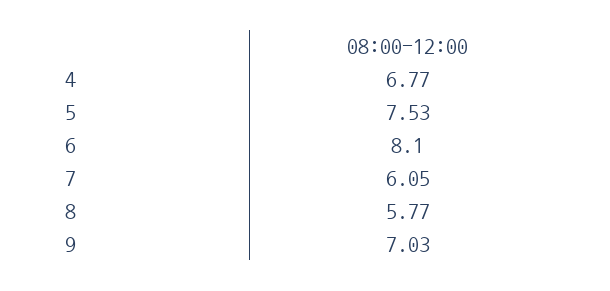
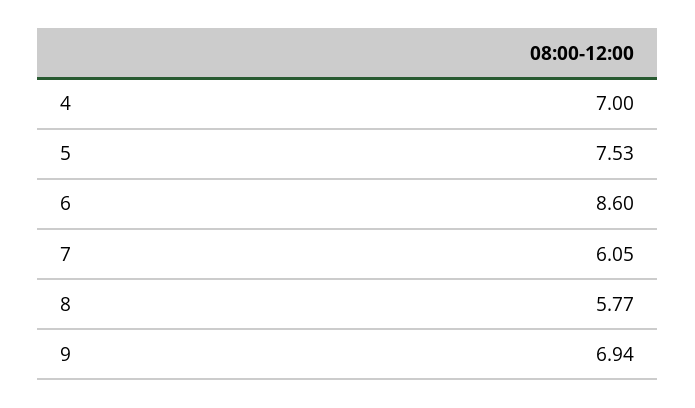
  {
-   "4": 6.77,
+   "4": 7,
    "5": 7.53,
-   "6": 8.1,
+   "6": 8.6,
    "7": 6.05,
    "8": 5.77,
-   "9": 7.03
+   "9": 6.94
  }

